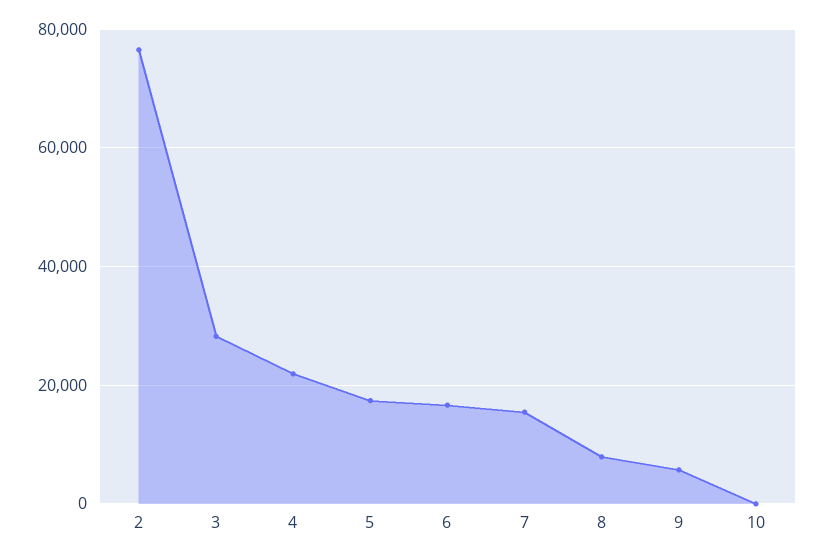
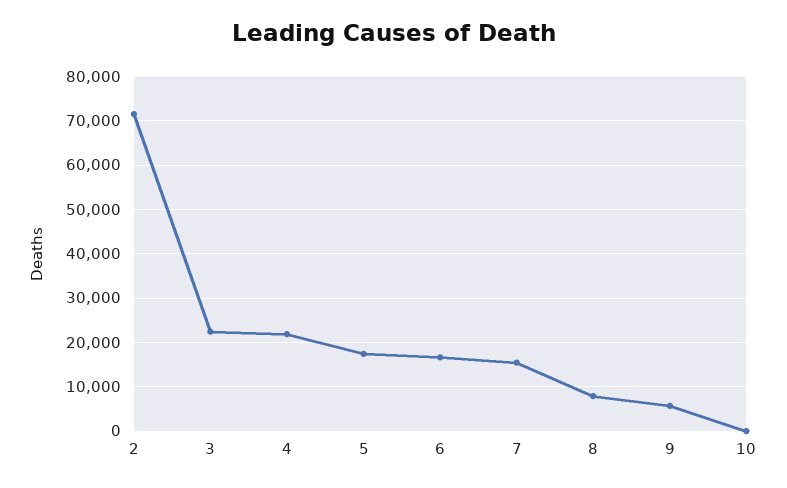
  {
-   "2": 76000,
+   "2": 72000,
-   "3": 28000,
+   "3": 22000,
    "4": 22000,
    "5": 18000,
    "6": 16000,
    "7": 16000,
    "8": 8000,
    "9": 6000,
    "10": 0
  }

